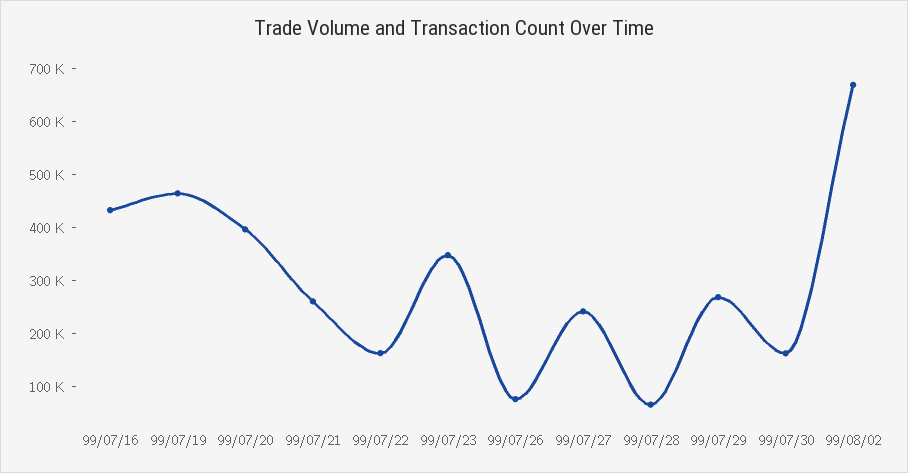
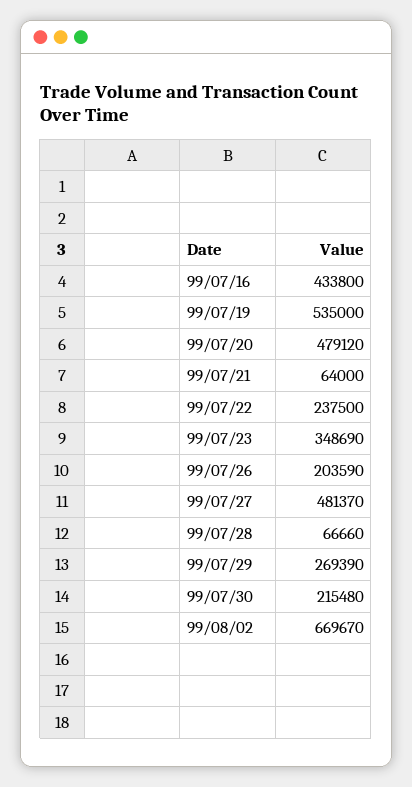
  {
    "99/07/16": 433800,
-   "99/07/19": 460000,
+   "99/07/19": 535000,
-   "99/07/20": 400000,
+   "99/07/20": 479120,
-   "99/07/21": 260000,
+   "99/07/21": 64000,
-   "99/07/22": 160000,
+   "99/07/22": 237500,
    "99/07/23": 348690,
-   "99/07/26": 80000,
+   "99/07/26": 203590,
-   "99/07/27": 240000,
+   "99/07/27": 481370,
    "99/07/28": 66660,
    "99/07/29": 269390,
-   "99/07/30": 160000,
+   "99/07/30": 215480,
    "99/08/02": 669670
  }

